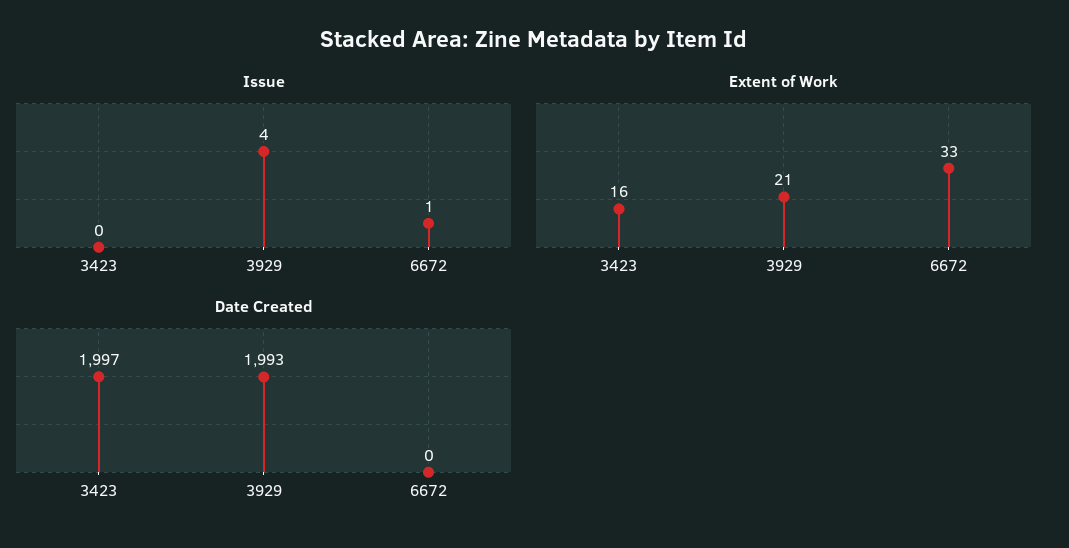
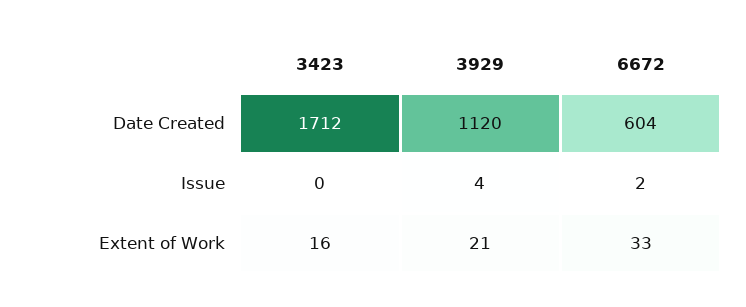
  {
    "Issue": {
      "3423": 0,
      "3929": 4,
-     "6672": 1
+     "6672": 2
    },
    "Extent of Work": {
      "3423": 16,
      "3929": 21,
      "6672": 33
    },
    "Date Created": {
-     "3423": 1997,
+     "3423": 1712,
-     "3929": 1993,
+     "3929": 1120,
-     "6672": 0
+     "6672": 604
    }
  }

